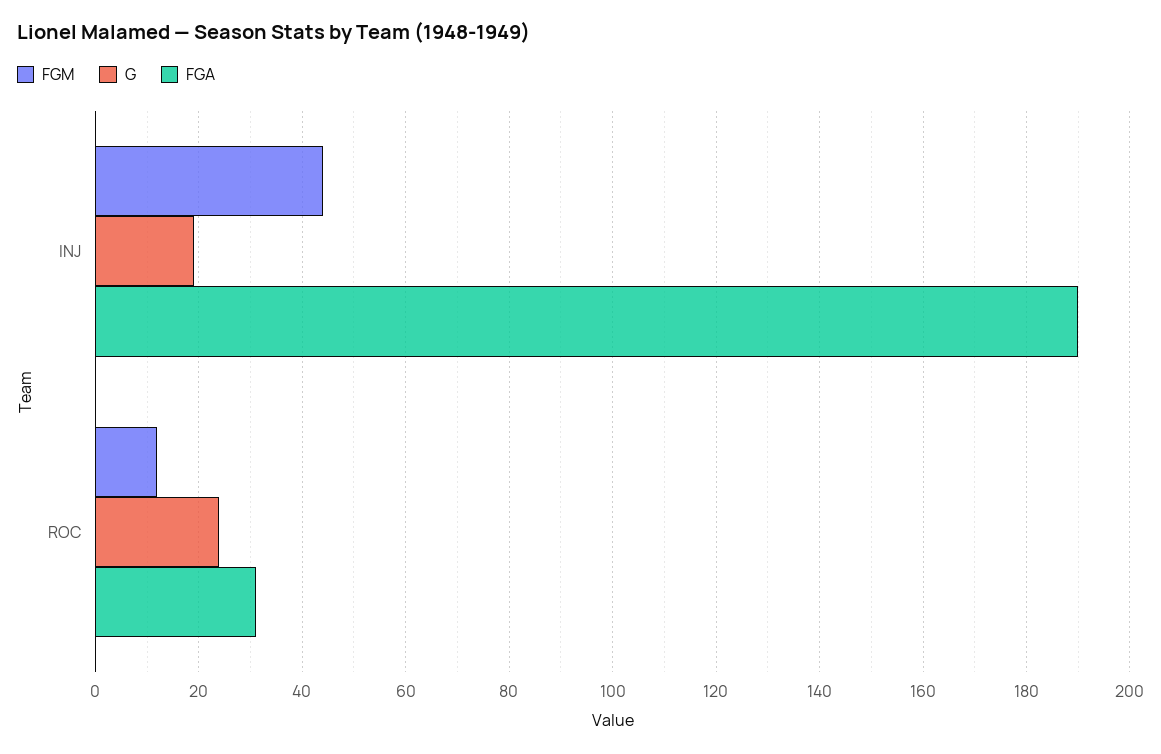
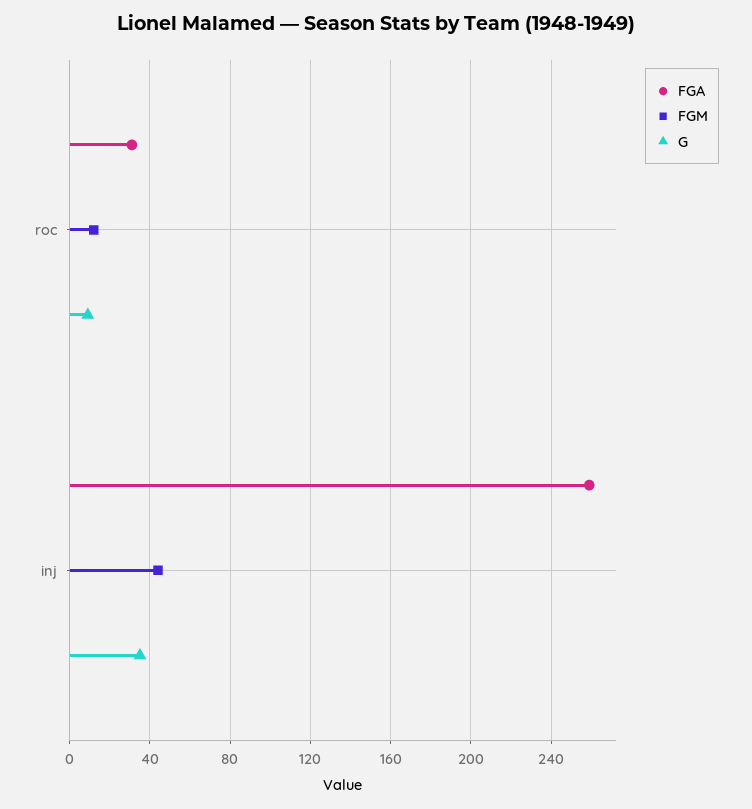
  {
    "FGM": {
      "INJ": 45,
      "ROC": 10
    },
    "G": {
-     "INJ": 20,
+     "INJ": 35,
-     "ROC": 25
+     "ROC": 10
    },
    "FGA": {
-     "INJ": 190,
+     "INJ": 260,
      "ROC": 30
    }
  }

